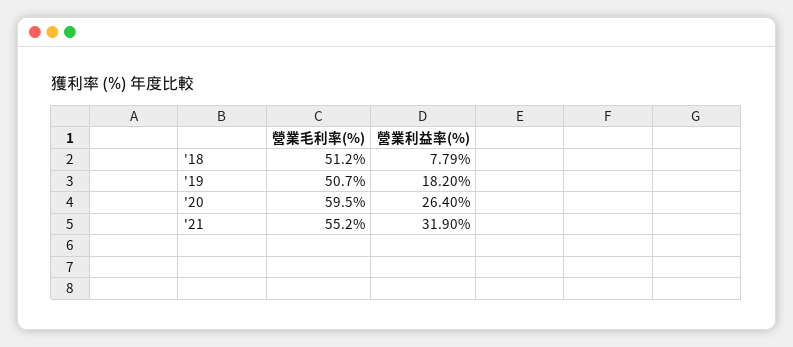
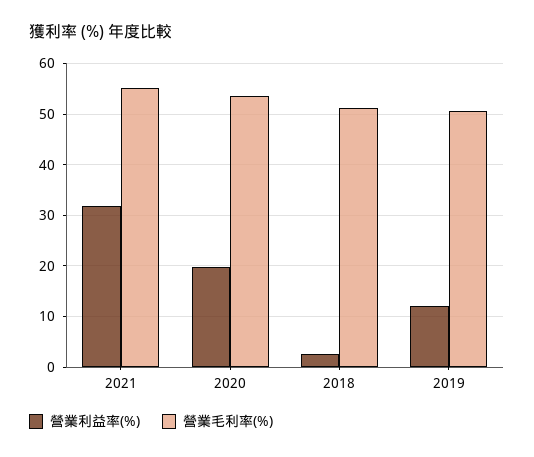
  {
    "營業毛利率(%)": {
      "'18": 51.2,
      "'19": 50.7,
-     "'20": 59.5,
+     "'20": 54,
      "'21": 55.2
    },
    "營業利益率(%)": {
-     "'18": 7.79,
+     "'18": 2,
-     "'19": 18.2,
+     "'19": 12,
-     "'20": 26.4,
+     "'20": 20,
      "'21": 31.9
    }
  }

